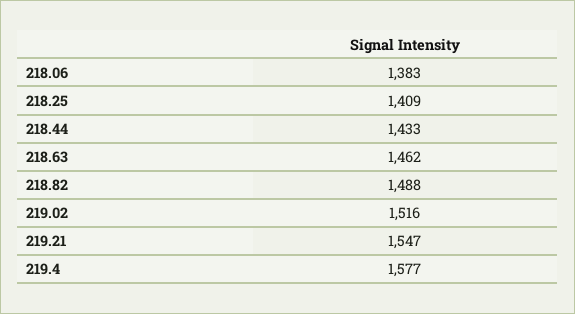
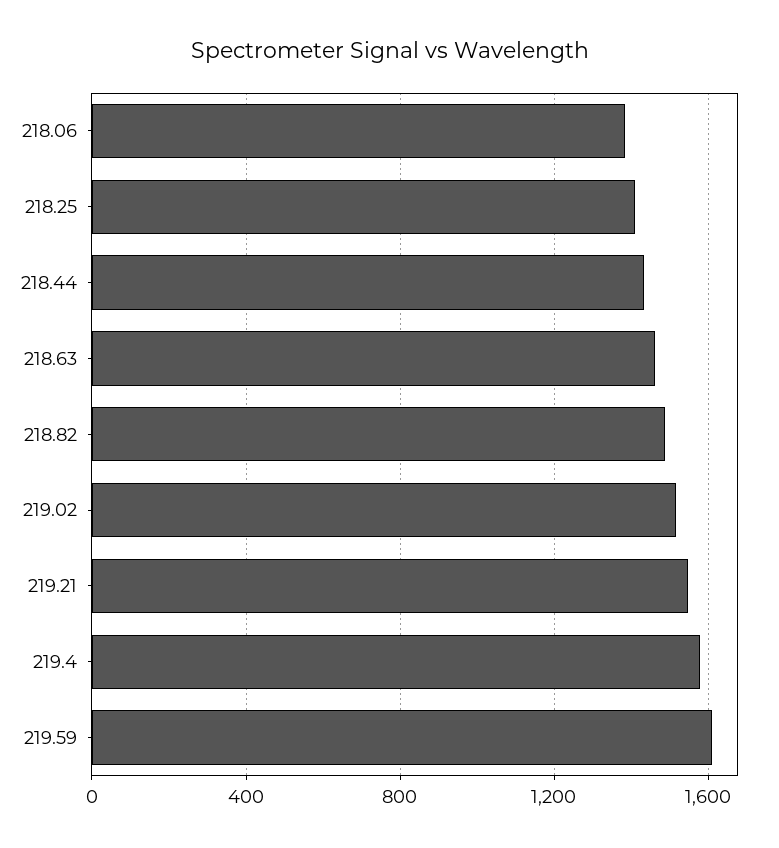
  {
    "218.06": 1383,
    "218.25": 1409,
    "218.44": 1433,
    "218.63": 1462,
    "218.82": 1488,
    "219.02": 1516,
    "219.21": 1547,
-   "219.4": 1577
+   "219.4": 1577,
+   "219.59": 1600
  }

